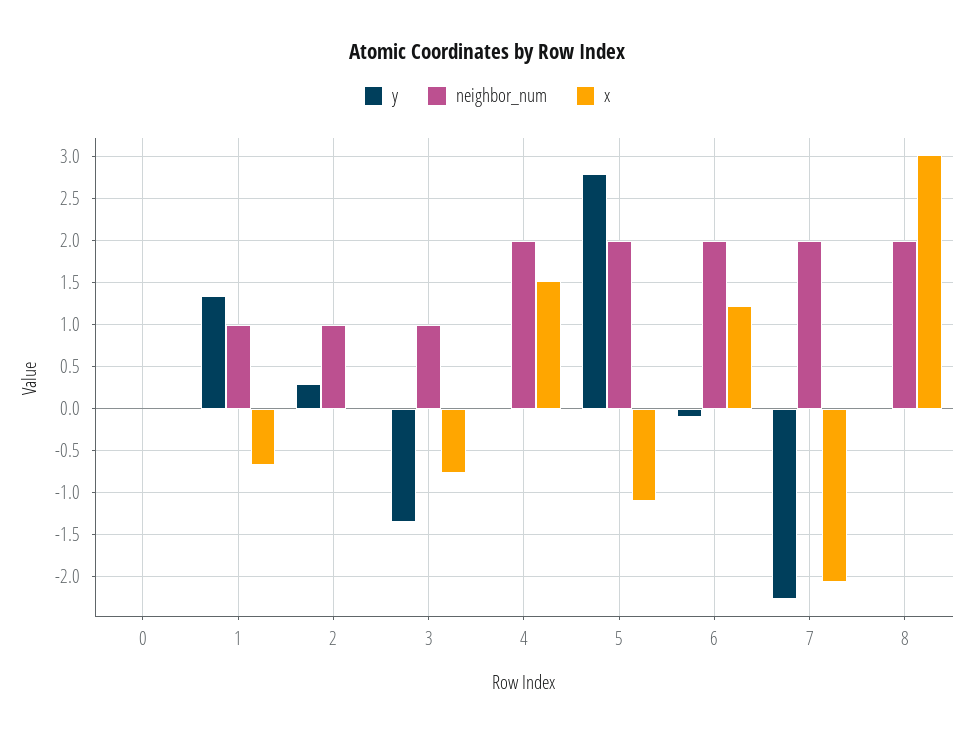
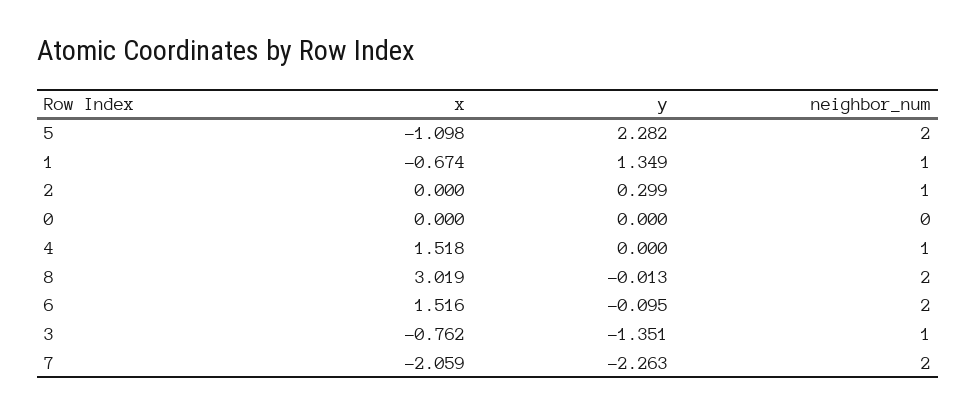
  {
    "y": {
      "0": 0,
      "1": 1.349,
      "2": 0.299,
      "3": -1.351,
      "4": 0,
-     "5": 2.8,
+     "5": 2.282,
      "6": -0.095,
      "7": -2.263,
      "8": -0.013
    },
    "neighbor_num": {
      "0": 0,
      "1": 1,
      "2": 1,
      "3": 1,
-     "4": 2,
+     "4": 1,
      "5": 2,
      "6": 2,
      "7": 2,
      "8": 2
    },
    "x": {
      "0": 0,
      "1": -0.674,
      "2": 0,
      "3": -0.762,
      "4": 1.518,
      "5": -1.098,
-     "6": 1.2,
+     "6": 1.516,
      "7": -2.059,
      "8": 3.019
    }
  }

